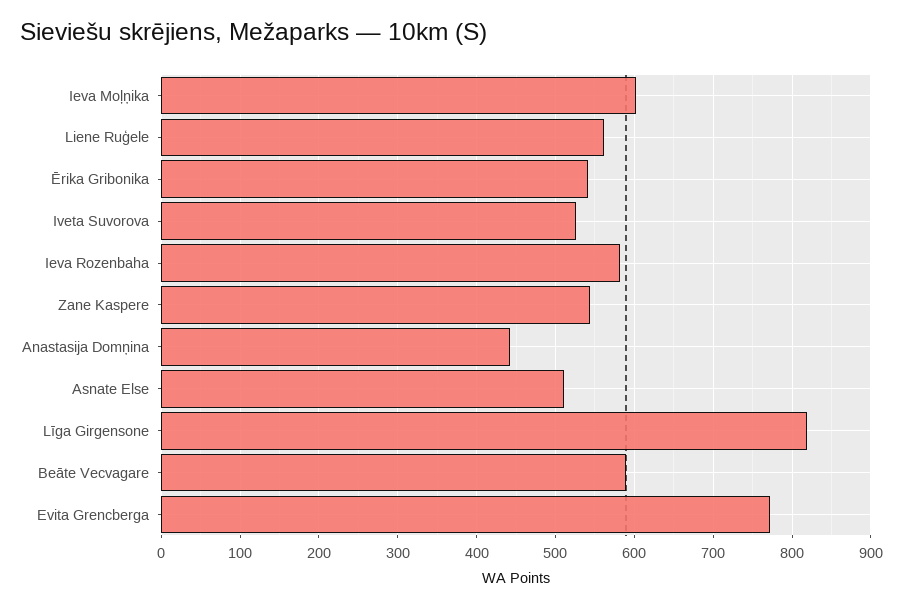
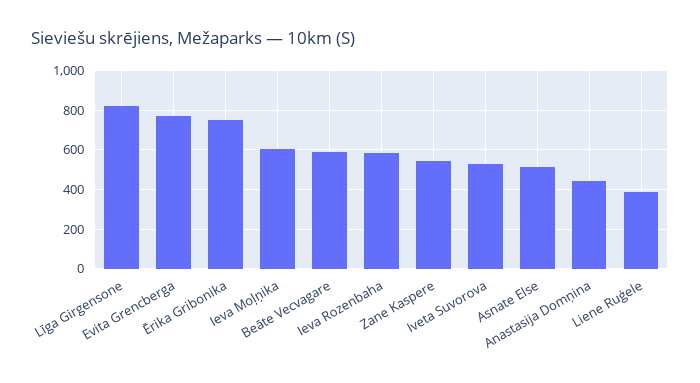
  {
    "Ieva Moļņika": 600,
-   "Liene Ruģele": 560,
+   "Liene Ruģele": 400,
-   "Ērika Gribonika": 540,
+   "Ērika Gribonika": 750,
    "Iveta Suvorova": 530,
    "Ieva Rozenbaha": 580,
    "Zane Kaspere": 540,
    "Anastasija Domņina": 440,
    "Asnate Else": 510,
    "Līga Girgensone": 820,
    "Beāte Vecvagare": 590,
    "Evita Grencberga": 770
  }

